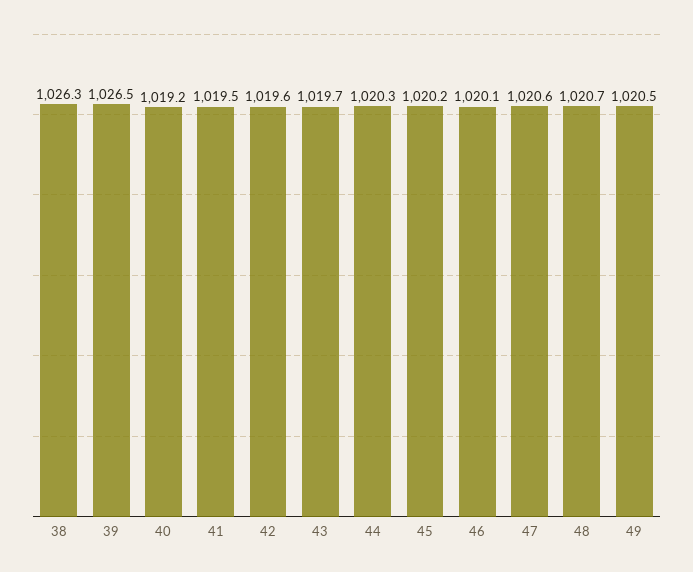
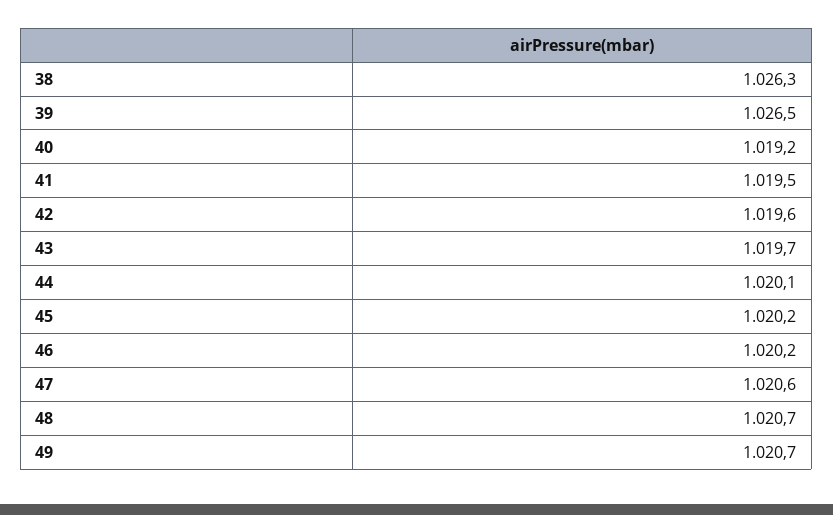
  {
    "38": 1026.3,
    "39": 1026.5,
    "40": 1019.2,
    "41": 1019.5,
    "42": 1019.6,
    "43": 1019.7,
-   "44": 1020.3,
+   "44": 1020.1,
    "45": 1020.2,
-   "46": 1020.1,
+   "46": 1020.2,
    "47": 1020.6,
    "48": 1020.7,
-   "49": 1020.5
+   "49": 1020.7
  }

